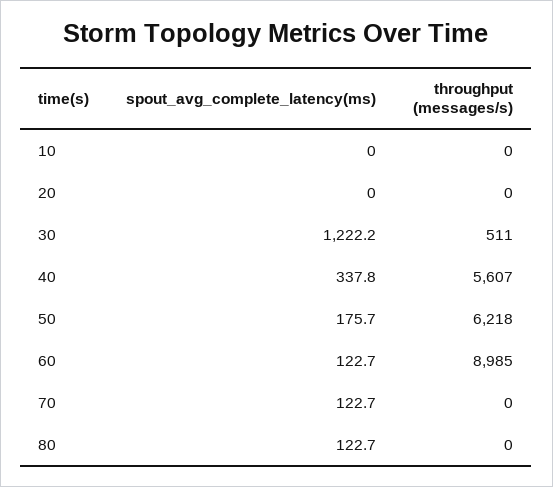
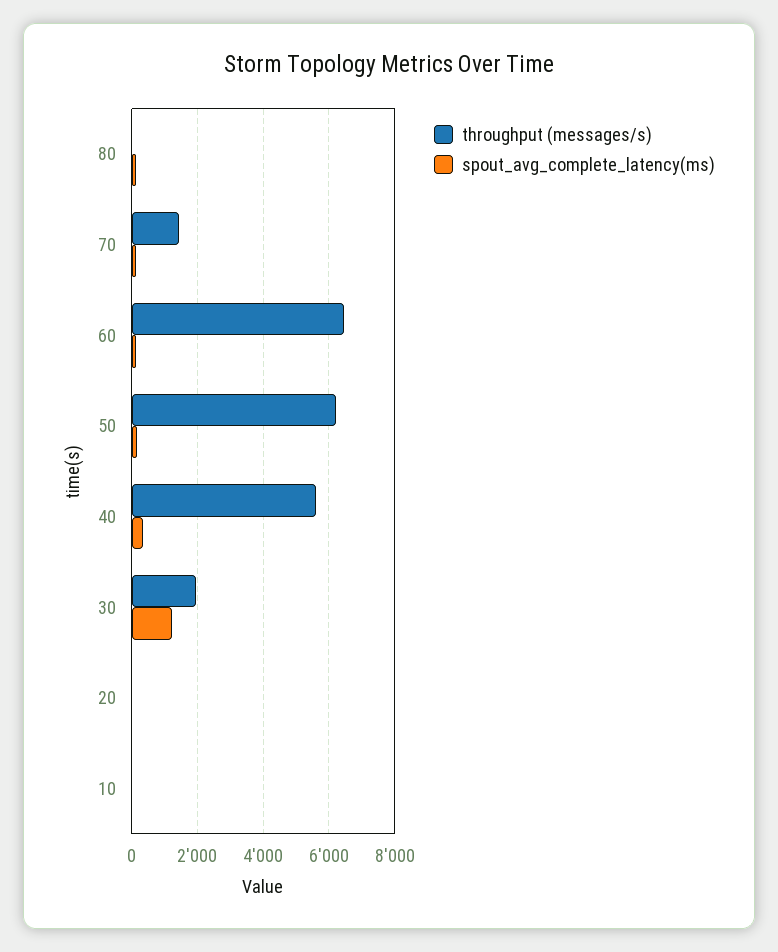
  {
    "spout_avg_complete_latency(ms)": {
      "10": 0,
      "20": 0,
      "30": 1222.2,
      "40": 337.8,
      "50": 175.7,
      "60": 122.7,
      "70": 122.7,
      "80": 122.7
    },
    "throughput (messages/s)": {
      "10": 0,
      "20": 0,
-     "30": 511,
+     "30": 2000,
      "40": 5607,
      "50": 6218,
-     "60": 8985,
+     "60": 6400,
-     "70": 0,
+     "70": 1400,
      "80": 0
    }
  }

